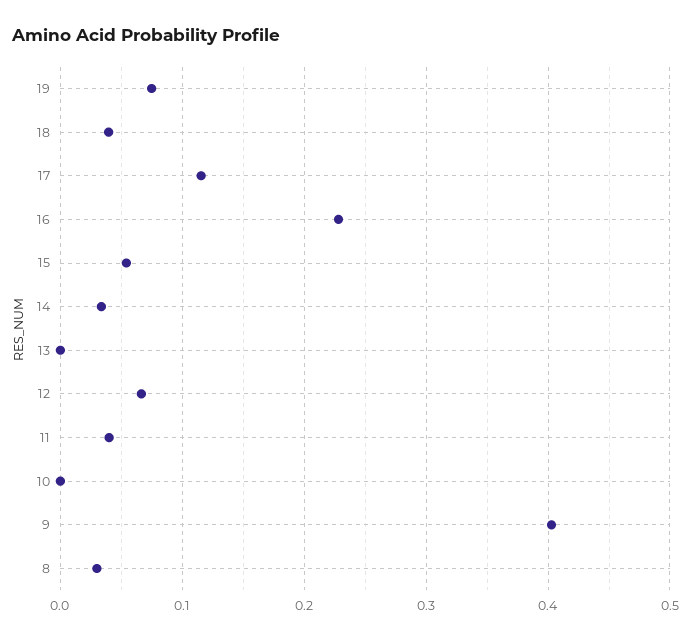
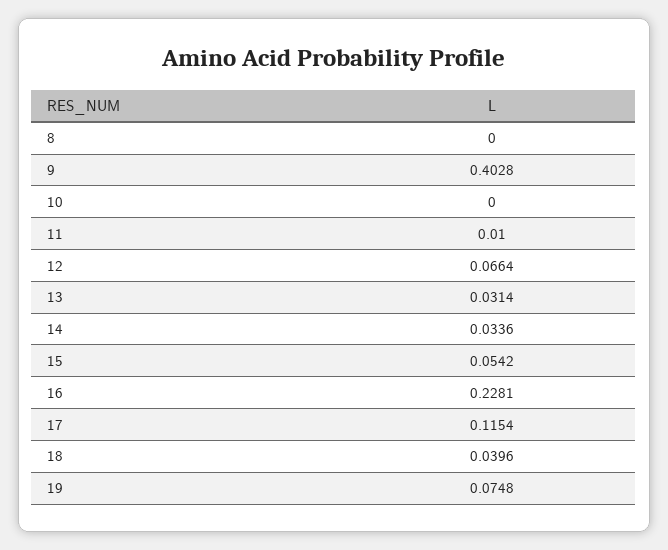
  {
    "19": 0.0748,
    "18": 0.0396,
    "17": 0.1154,
    "16": 0.2281,
    "15": 0.0542,
    "14": 0.0336,
-   "13": 0,
+   "13": 0.0314,
    "12": 0.0664,
-   "11": 0.04,
+   "11": 0.01,
    "10": 0,
    "9": 0.4028,
-   "8": 0.03
+   "8": 0
  }

